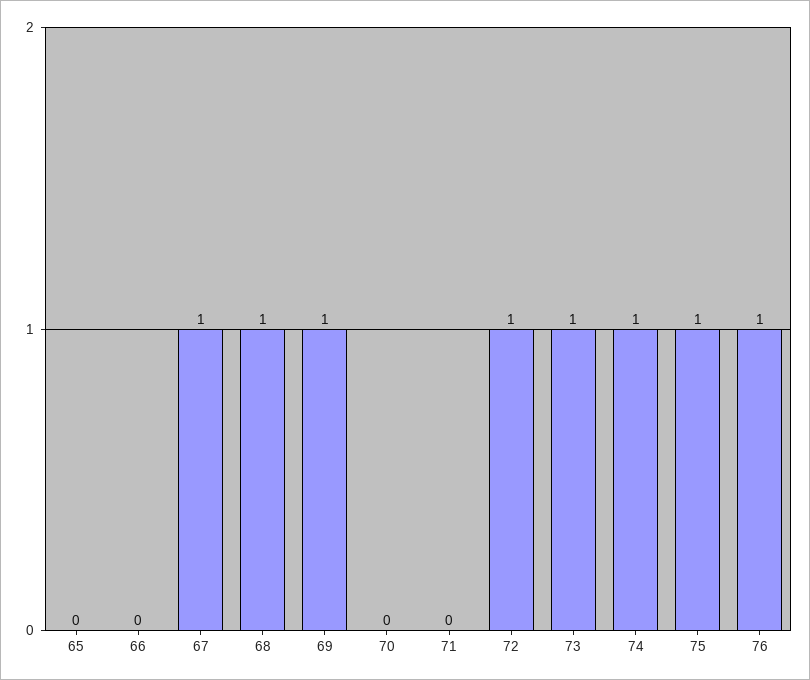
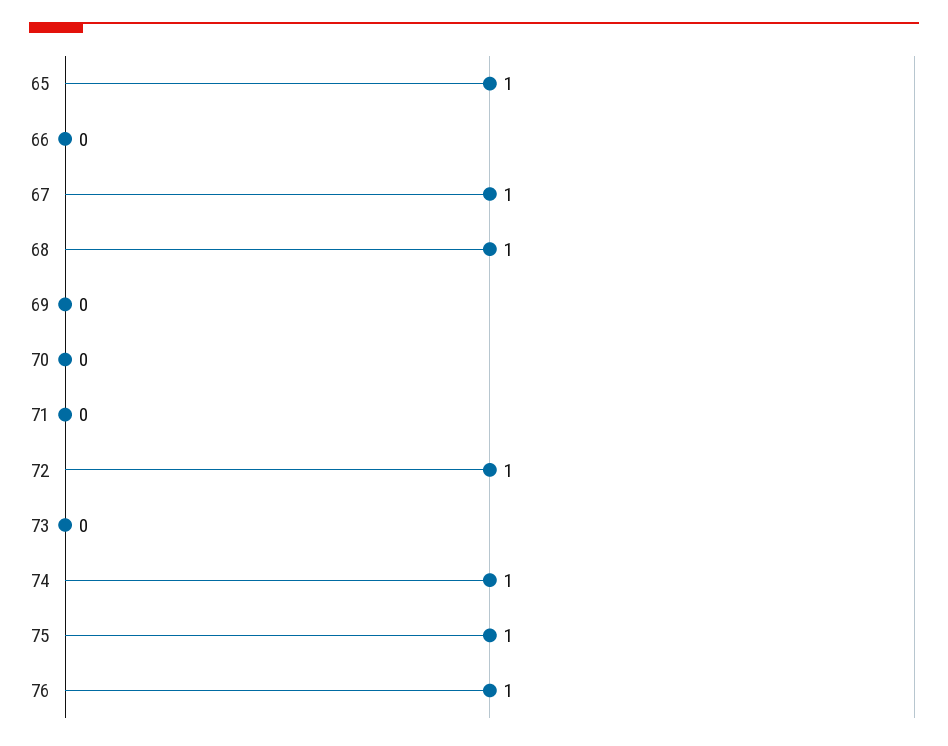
  {
-   "65": 0,
+   "65": 1,
    "66": 0,
    "67": 1,
    "68": 1,
-   "69": 1,
+   "69": 0,
    "70": 0,
    "71": 0,
    "72": 1,
-   "73": 1,
+   "73": 0,
    "74": 1,
    "75": 1,
    "76": 1
  }

